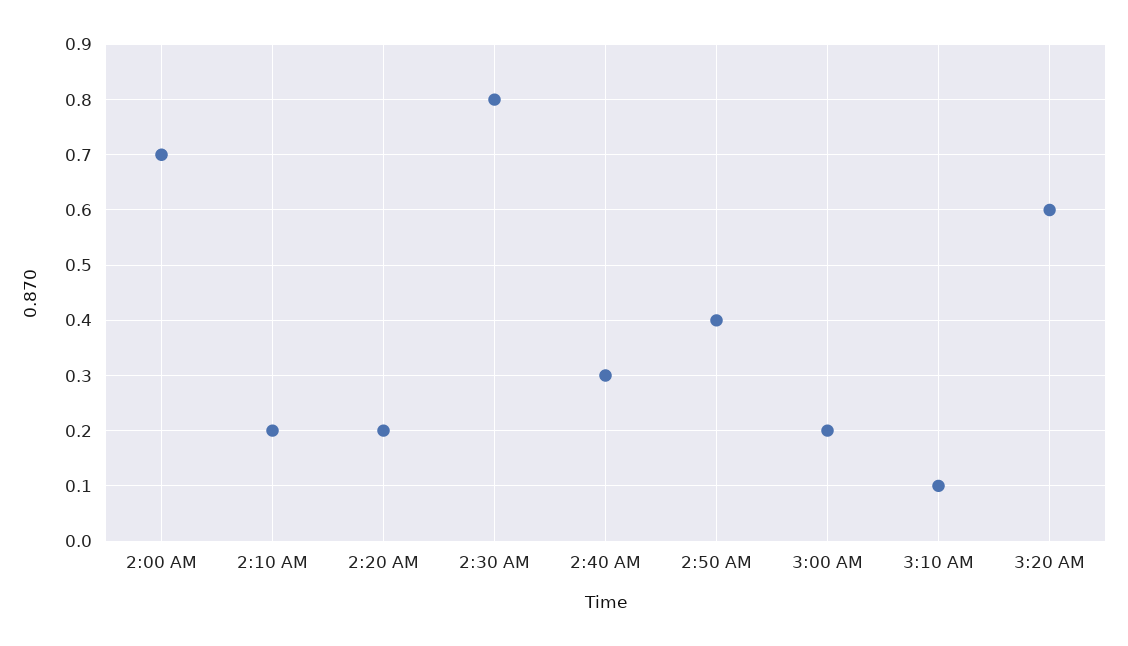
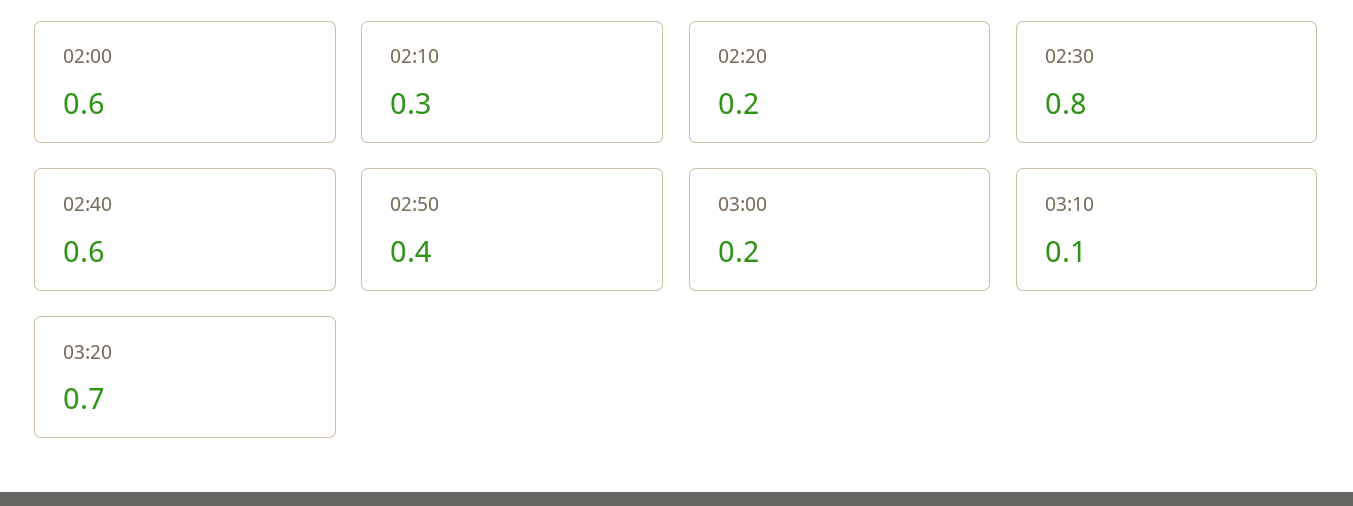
  {
-   "2:00 AM": 0.7,
+   "2:00 AM": 0.6,
-   "2:10 AM": 0.2,
+   "2:10 AM": 0.3,
    "2:20 AM": 0.2,
    "2:30 AM": 0.8,
-   "2:40 AM": 0.3,
+   "2:40 AM": 0.6,
    "2:50 AM": 0.4,
    "3:00 AM": 0.2,
    "3:10 AM": 0.1,
-   "3:20 AM": 0.6
+   "3:20 AM": 0.7
  }

